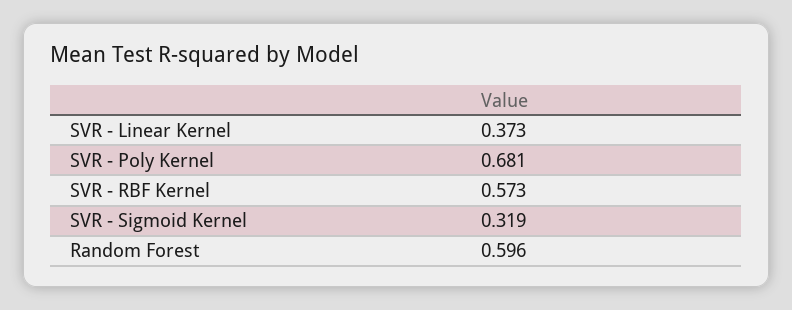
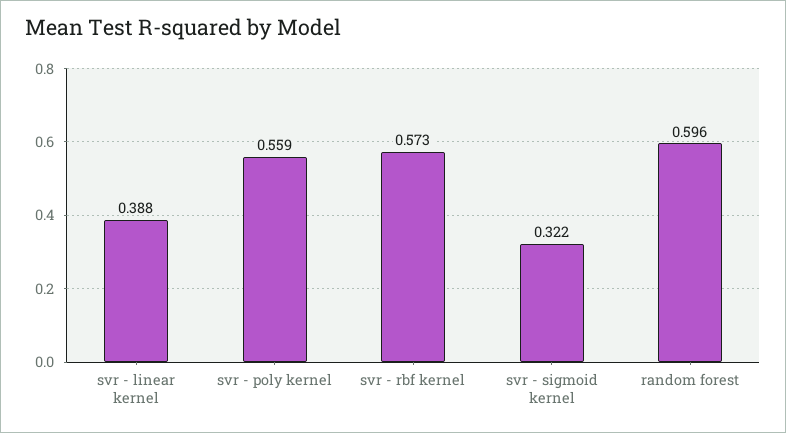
  {
-   "SVR - Linear Kernel": 0.373,
+   "SVR - Linear Kernel": 0.388,
-   "SVR - Poly Kernel": 0.681,
+   "SVR - Poly Kernel": 0.559,
    "SVR - RBF Kernel": 0.573,
-   "SVR - Sigmoid Kernel": 0.319,
+   "SVR - Sigmoid Kernel": 0.322,
    "Random Forest": 0.596
  }

